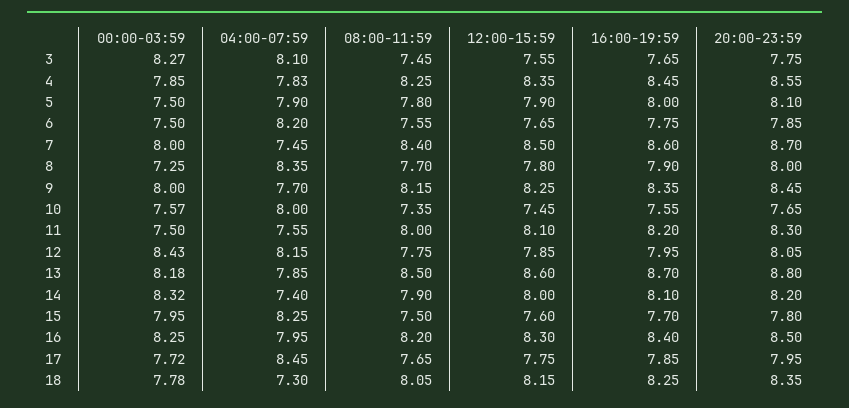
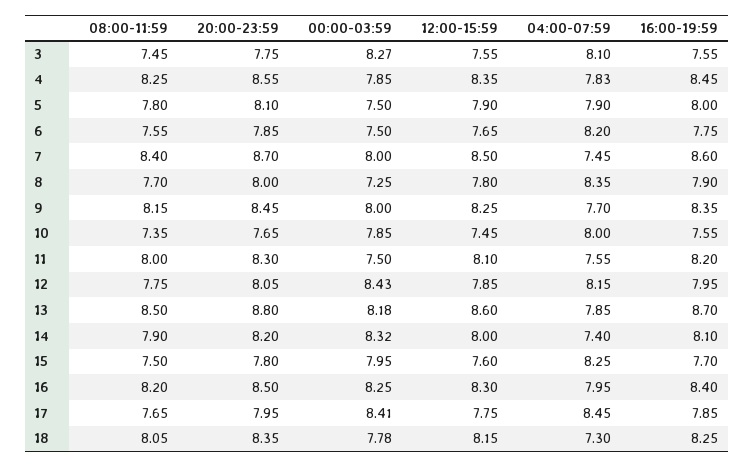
  {
    "00:00-03:59": {
      "3": 8.27,
      "4": 7.85,
      "5": 7.5,
      "6": 7.5,
      "7": 8,
      "8": 7.25,
      "9": 8,
-     "10": 7.57,
+     "10": 7.85,
      "11": 7.5,
      "12": 8.43,
      "13": 8.18,
      "14": 8.32,
      "15": 7.95,
      "16": 8.25,
-     "17": 7.72,
+     "17": 8.41,
      "18": 7.78
    },
    "04:00-07:59": {
      "3": 8.1,
      "4": 7.83,
      "5": 7.9,
      "6": 8.2,
      "7": 7.45,
      "8": 8.35,
      "9": 7.7,
      "10": 8,
      "11": 7.55,
      "12": 8.15,
      "13": 7.85,
      "14": 7.4,
      "15": 8.25,
      "16": 7.95,
      "17": 8.45,
      "18": 7.3
    },
    "08:00-11:59": {
      "3": 7.45,
      "4": 8.25,
      "5": 7.8,
      "6": 7.55,
      "7": 8.4,
      "8": 7.7,
      "9": 8.15,
      "10": 7.35,
      "11": 8,
      "12": 7.75,
      "13": 8.5,
      "14": 7.9,
      "15": 7.5,
      "16": 8.2,
      "17": 7.65,
      "18": 8.05
    },
    "12:00-15:59": {
      "3": 7.55,
      "4": 8.35,
      "5": 7.9,
      "6": 7.65,
      "7": 8.5,
      "8": 7.8,
      "9": 8.25,
      "10": 7.45,
      "11": 8.1,
      "12": 7.85,
      "13": 8.6,
      "14": 8,
      "15": 7.6,
      "16": 8.3,
      "17": 7.75,
      "18": 8.15
    },
    "16:00-19:59": {
-     "3": 7.65,
+     "3": 7.55,
      "4": 8.45,
      "5": 8,
      "6": 7.75,
      "7": 8.6,
      "8": 7.9,
      "9": 8.35,
      "10": 7.55,
      "11": 8.2,
      "12": 7.95,
      "13": 8.7,
      "14": 8.1,
      "15": 7.7,
      "16": 8.4,
      "17": 7.85,
      "18": 8.25
    },
    "20:00-23:59": {
      "3": 7.75,
      "4": 8.55,
      "5": 8.1,
      "6": 7.85,
      "7": 8.7,
      "8": 8,
      "9": 8.45,
      "10": 7.65,
      "11": 8.3,
      "12": 8.05,
      "13": 8.8,
      "14": 8.2,
      "15": 7.8,
      "16": 8.5,
      "17": 7.95,
      "18": 8.35
    }
  }

